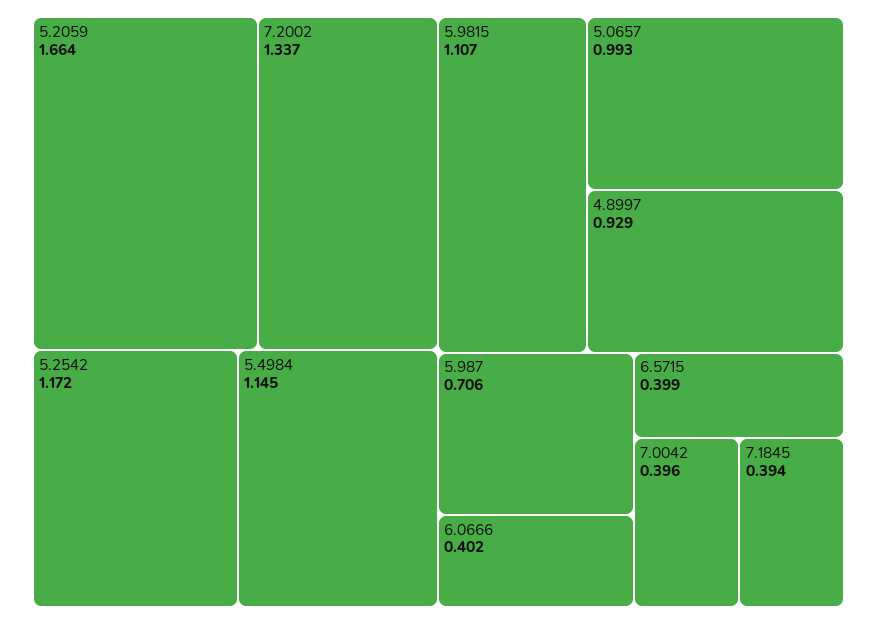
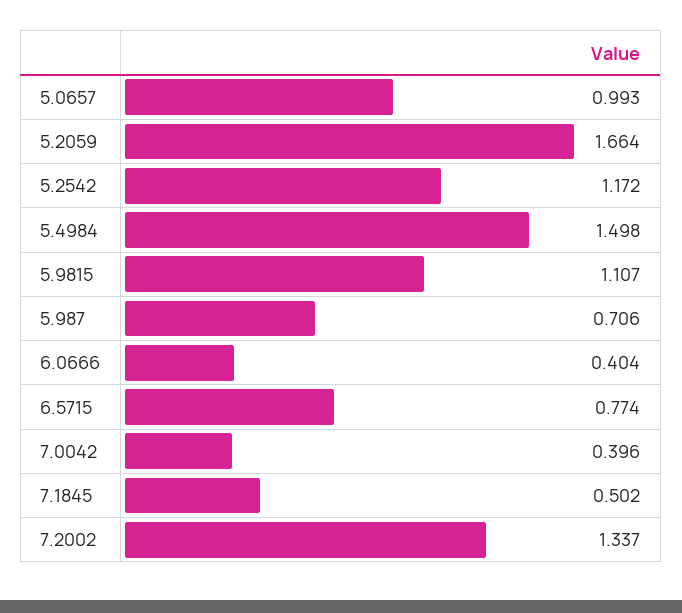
  {
    "5.2059": 1.664,
    "7.2002": 1.337,
    "5.2542": 1.172,
-   "5.4984": 1.145,
+   "5.4984": 1.498,
    "5.9815": 1.107,
    "5.0657": 0.993,
-   "4.8997": 0.929,
    "5.987": 0.706,
-   "6.0666": 0.402,
+   "6.0666": 0.404,
-   "6.5715": 0.399,
+   "6.5715": 0.774,
    "7.0042": 0.396,
-   "7.1845": 0.394
+   "7.1845": 0.502
  }

